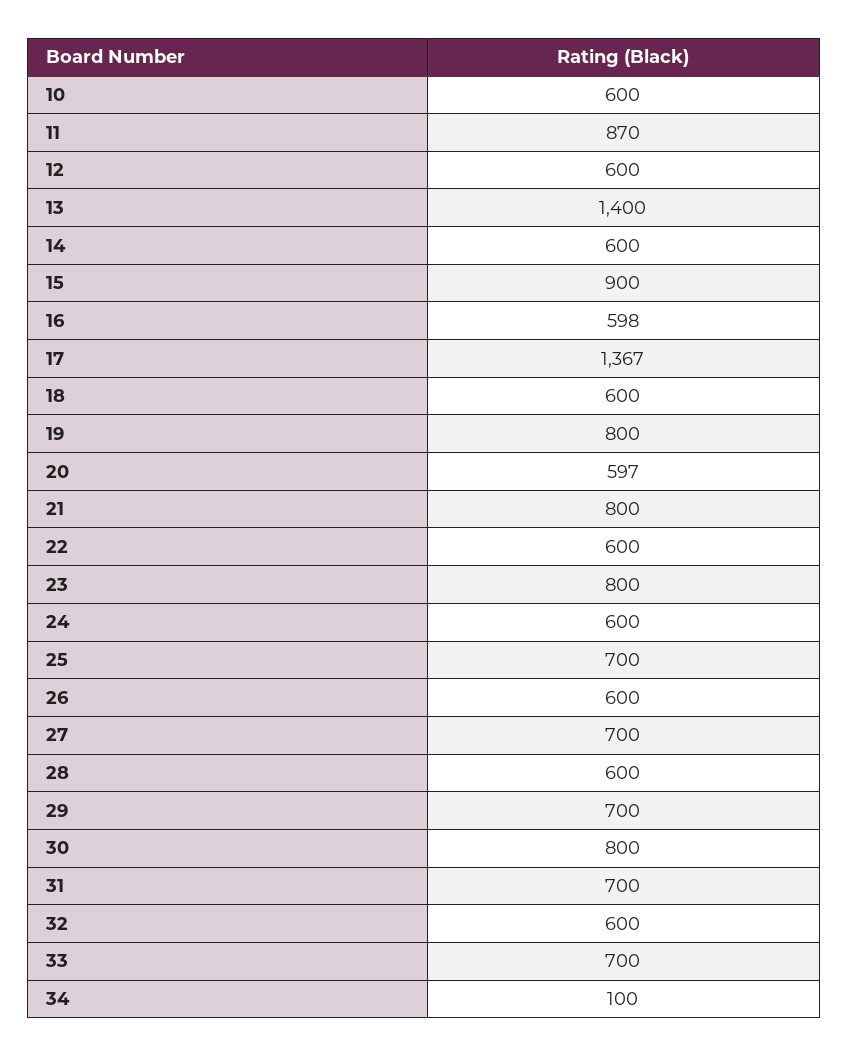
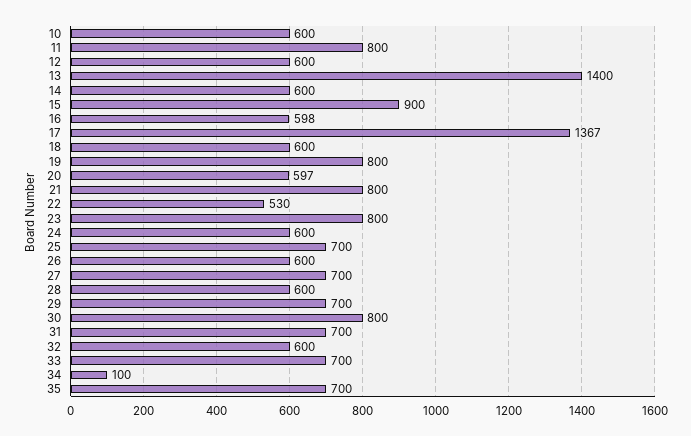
  {
    "10": 600,
-   "11": 870,
+   "11": 800,
    "12": 600,
    "13": 1400,
    "14": 600,
    "15": 900,
    "16": 598,
    "17": 1367,
    "18": 600,
    "19": 800,
    "20": 597,
    "21": 800,
-   "22": 600,
+   "22": 530,
    "23": 800,
    "24": 600,
    "25": 700,
    "26": 600,
    "27": 700,
    "28": 600,
    "29": 700,
    "30": 800,
    "31": 700,
    "32": 600,
    "33": 700,
-   "34": 100
+   "34": 100,
+   "35": 700
  }

